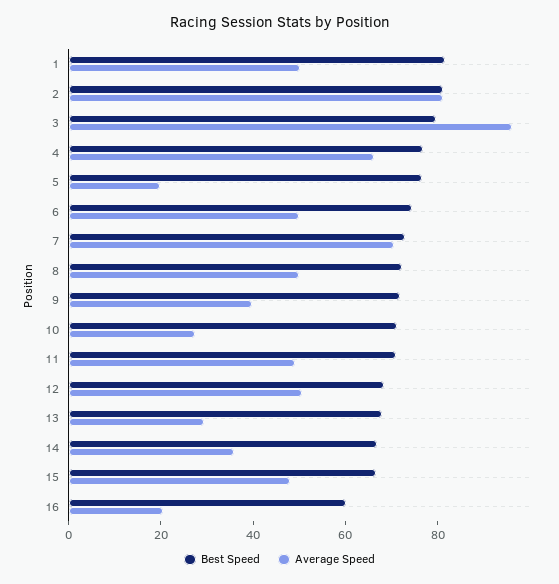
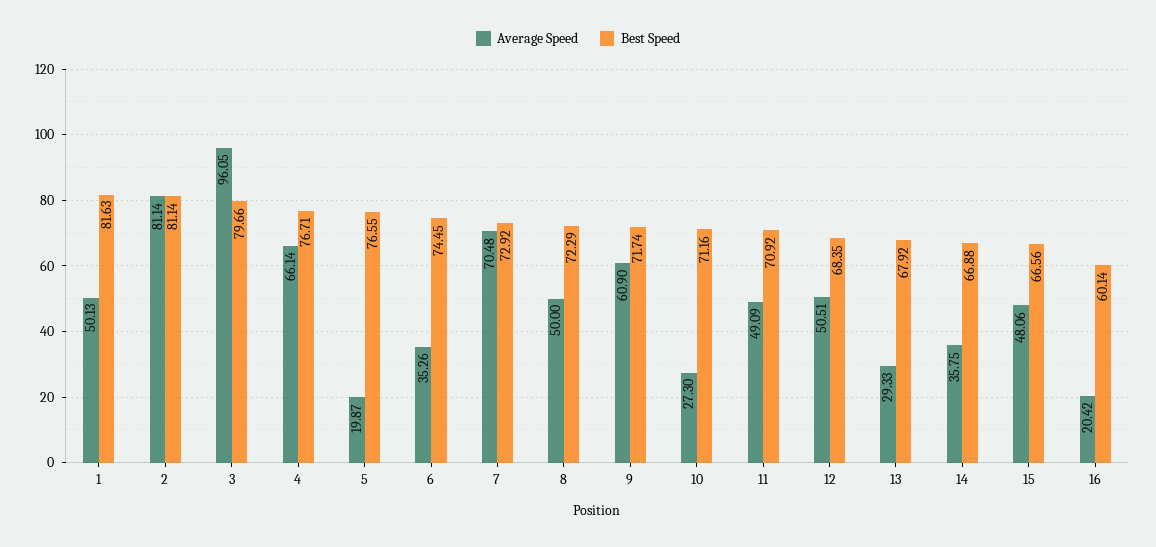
  {
    "Best Speed": {
      "1": 81.63,
      "2": 81.14,
      "3": 79.66,
      "4": 76.71,
      "5": 76.55,
      "6": 74.45,
      "7": 72.92,
      "8": 72.29,
      "9": 71.74,
      "10": 71.16,
      "11": 70.92,
      "12": 68.35,
      "13": 67.92,
      "14": 66.88,
      "15": 66.56,
      "16": 60.14
    },
    "Average Speed": {
      "1": 50.13,
      "2": 81.14,
      "3": 96.05,
      "4": 66.14,
      "5": 19.87,
-     "6": 50,
+     "6": 35.26,
      "7": 70.48,
      "8": 50,
-     "9": 40,
+     "9": 60.9,
      "10": 27.3,
      "11": 49.09,
      "12": 50.51,
      "13": 29.33,
      "14": 35.75,
      "15": 48.06,
      "16": 20.42
    }
  }

